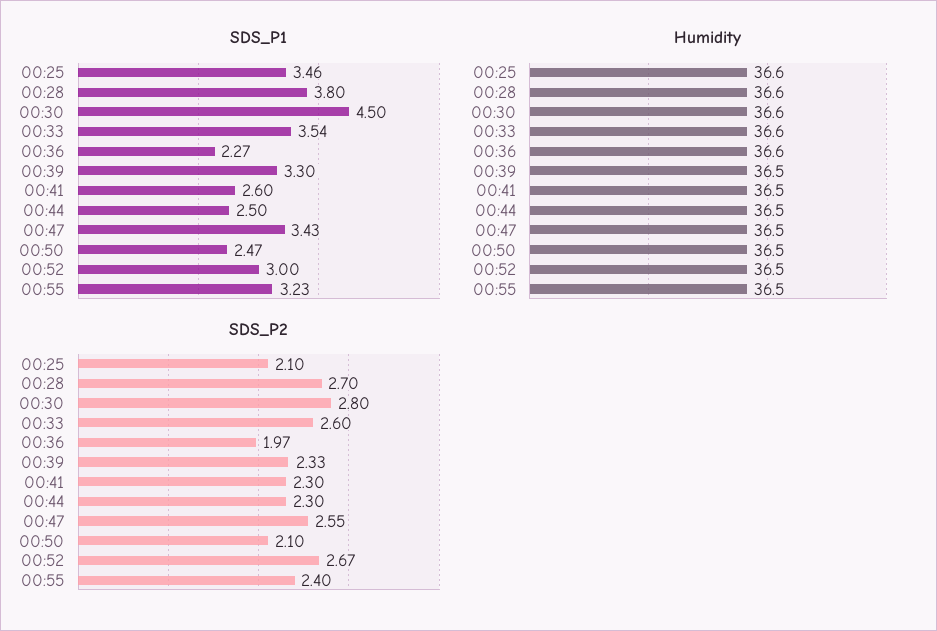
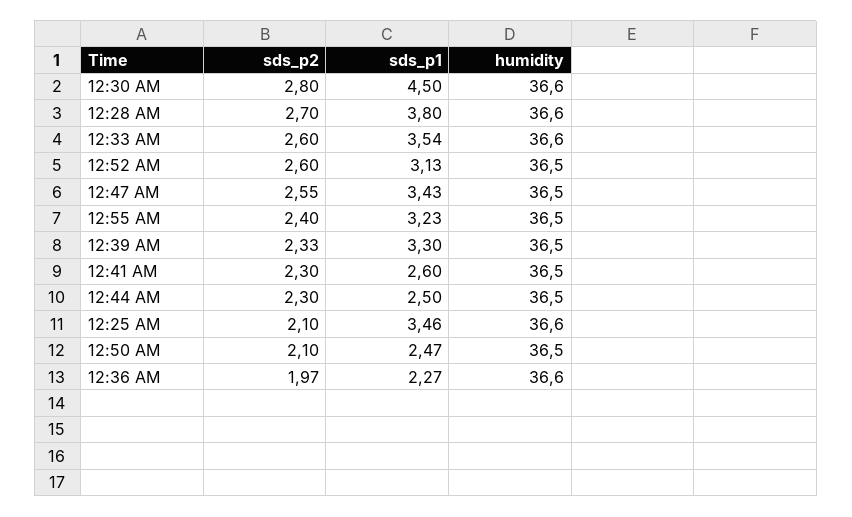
  {
    "SDS_P1": {
      "00:25": 3.46,
      "00:28": 3.8,
      "00:30": 4.5,
      "00:33": 3.54,
      "00:36": 2.27,
      "00:39": 3.3,
      "00:41": 2.6,
      "00:44": 2.5,
      "00:47": 3.43,
      "00:50": 2.47,
-     "00:52": 3,
+     "00:52": 3.13,
      "00:55": 3.23
    },
    "Humidity": {
      "00:25": 36.6,
      "00:28": 36.6,
      "00:30": 36.6,
      "00:33": 36.6,
      "00:36": 36.6,
      "00:39": 36.5,
      "00:41": 36.5,
      "00:44": 36.5,
      "00:47": 36.5,
      "00:50": 36.5,
      "00:52": 36.5,
      "00:55": 36.5
    },
    "SDS_P2": {
      "00:25": 2.1,
      "00:28": 2.7,
      "00:30": 2.8,
      "00:33": 2.6,
      "00:36": 1.97,
      "00:39": 2.33,
      "00:41": 2.3,
      "00:44": 2.3,
      "00:47": 2.55,
      "00:50": 2.1,
-     "00:52": 2.67,
+     "00:52": 2.6,
      "00:55": 2.4
    }
  }

